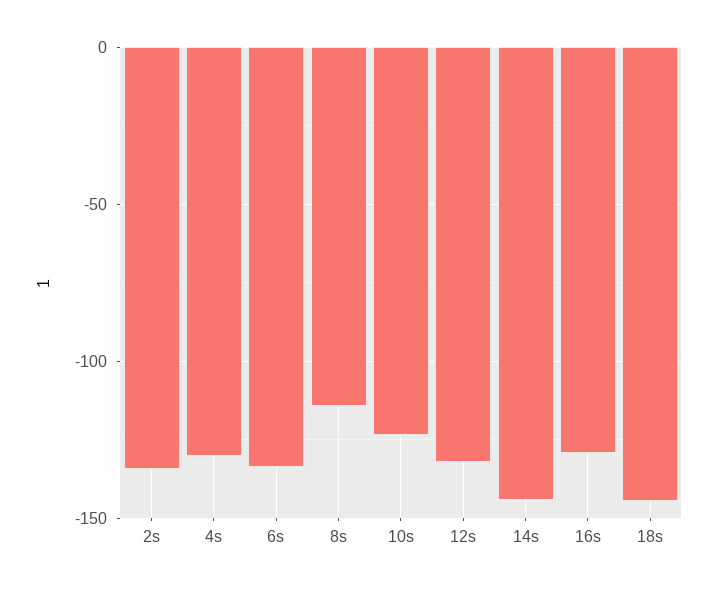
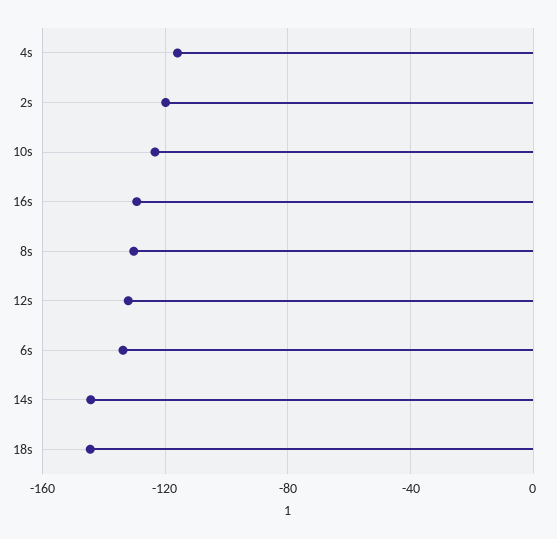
  {
-   "2s": -135,
+   "2s": -120,
-   "4s": -130,
+   "4s": -115,
    "6s": -135,
-   "8s": -115,
+   "8s": -130,
    "10s": -125,
    "12s": -130,
    "14s": -145,
    "16s": -130,
    "18s": -145
  }

